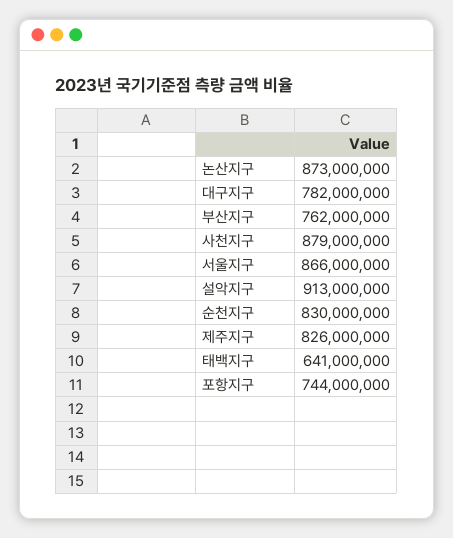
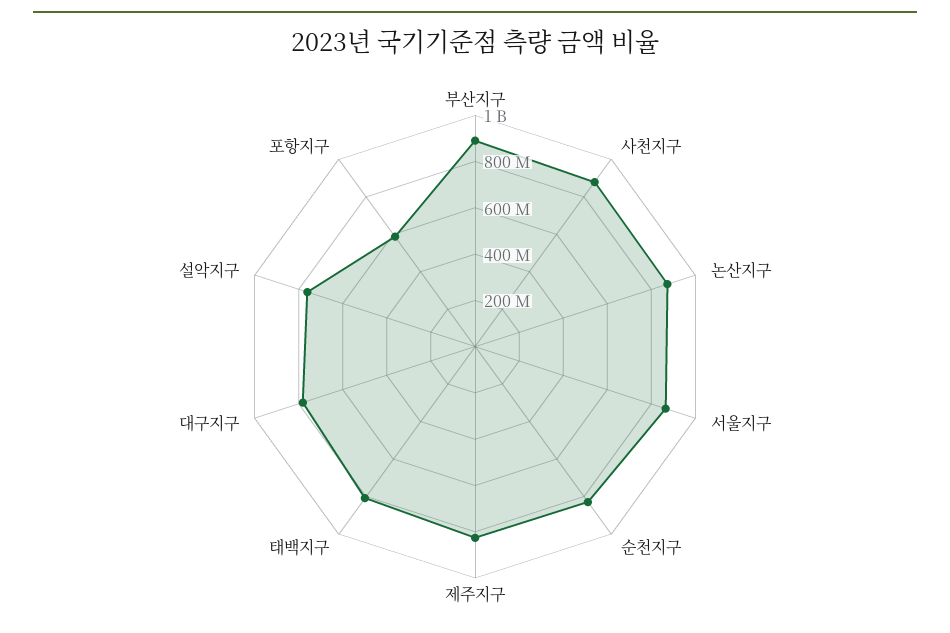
  {
    "논산지구": 873000000,
    "대구지구": 782000000,
-   "부산지구": 762000000,
+   "부산지구": 900000000,
    "사천지구": 879000000,
    "서울지구": 866000000,
-   "설악지구": 913000000,
+   "설악지구": 750000000,
    "순천지구": 830000000,
    "제주지구": 826000000,
-   "태백지구": 641000000,
+   "태백지구": 800000000,
-   "포항지구": 744000000
+   "포항지구": 600000000
  }

